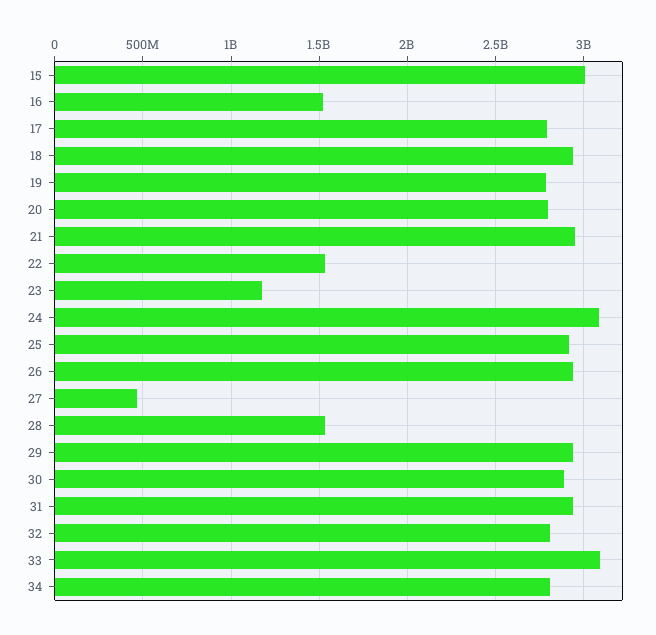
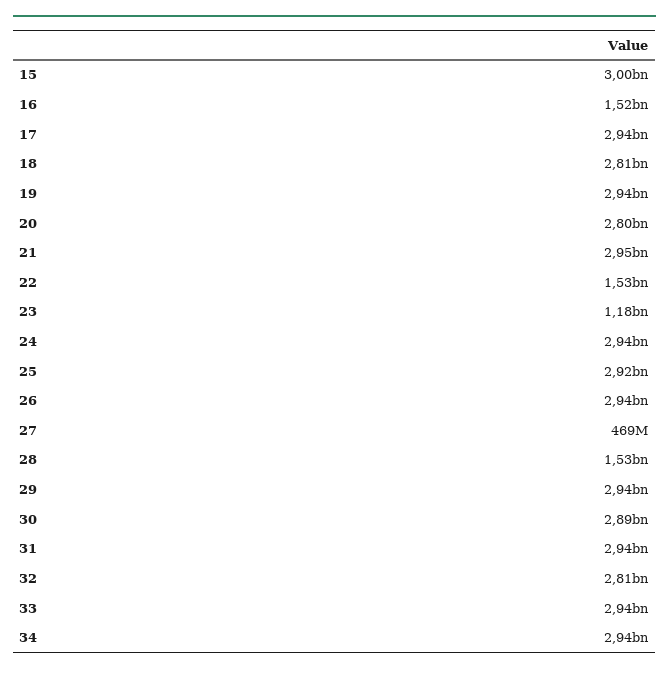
  {
    "15": 3000000000,
    "16": 1520000000,
-   "17": 2800000000,
+   "17": 2940000000,
-   "18": 2950000000,
+   "18": 2810000000,
-   "19": 2800000000,
+   "19": 2940000000,
    "20": 2800000000,
    "21": 2950000000,
    "22": 1530000000,
    "23": 1180000000,
-   "24": 3100000000,
+   "24": 2940000000,
    "25": 2920000000,
    "26": 2940000000,
    "27": 469000000,
    "28": 1530000000,
    "29": 2940000000,
    "30": 2890000000,
    "31": 2940000000,
    "32": 2810000000,
-   "33": 3100000000,
+   "33": 2940000000,
-   "34": 2800000000
+   "34": 2940000000
  }

